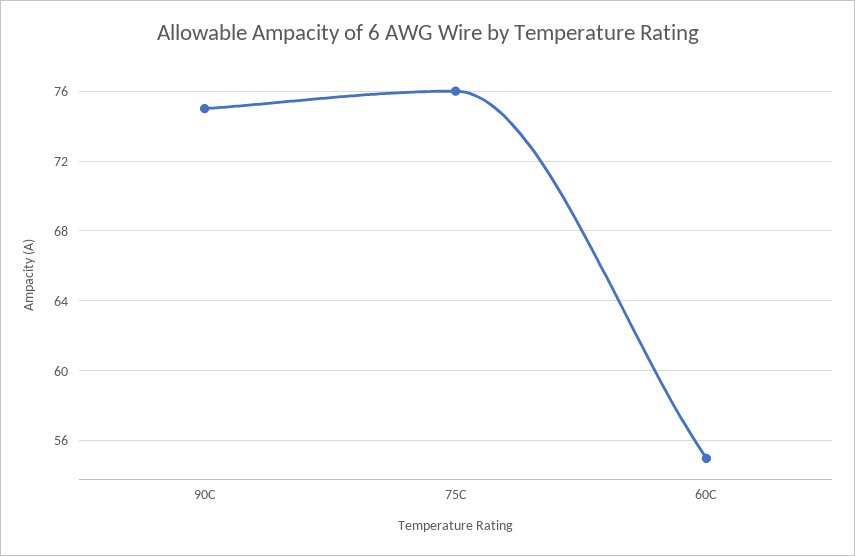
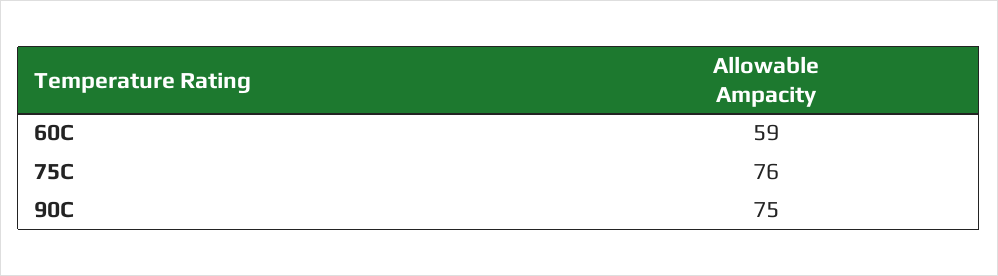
  {
    "90C": 75,
    "75C": 76,
-   "60C": 55
+   "60C": 59
  }

